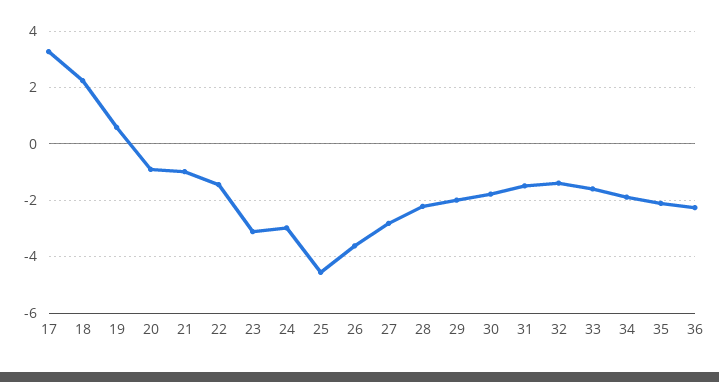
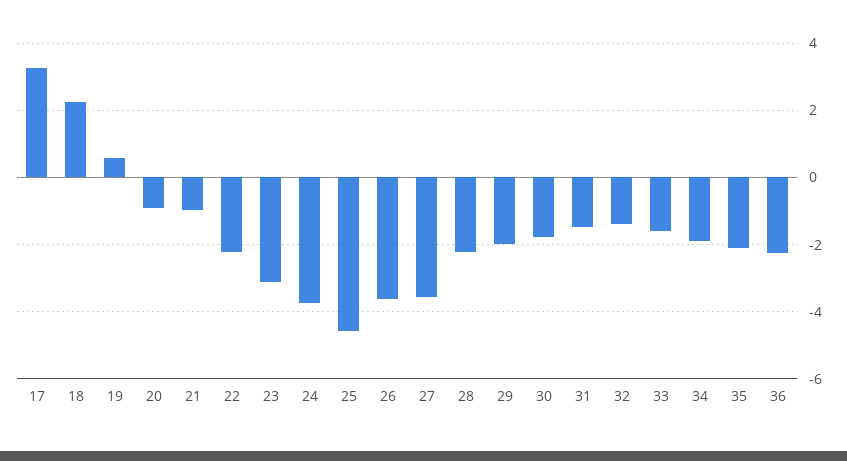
  {
    "17": 3.2,
    "18": 2.2,
    "19": 0.6,
    "20": -1,
    "21": -1,
-   "22": -1.5,
+   "22": -2.2,
    "23": -3.2,
-   "24": -3,
+   "24": -3.8,
    "25": -4.6,
    "26": -3.6,
-   "27": -2.75,
+   "27": -3.6,
    "28": -2.2,
    "29": -2,
    "30": -1.8,
    "31": -1.4,
    "32": -1.4,
    "33": -1.6,
    "34": -1.8,
    "35": -2.2,
    "36": -2.2
  }

